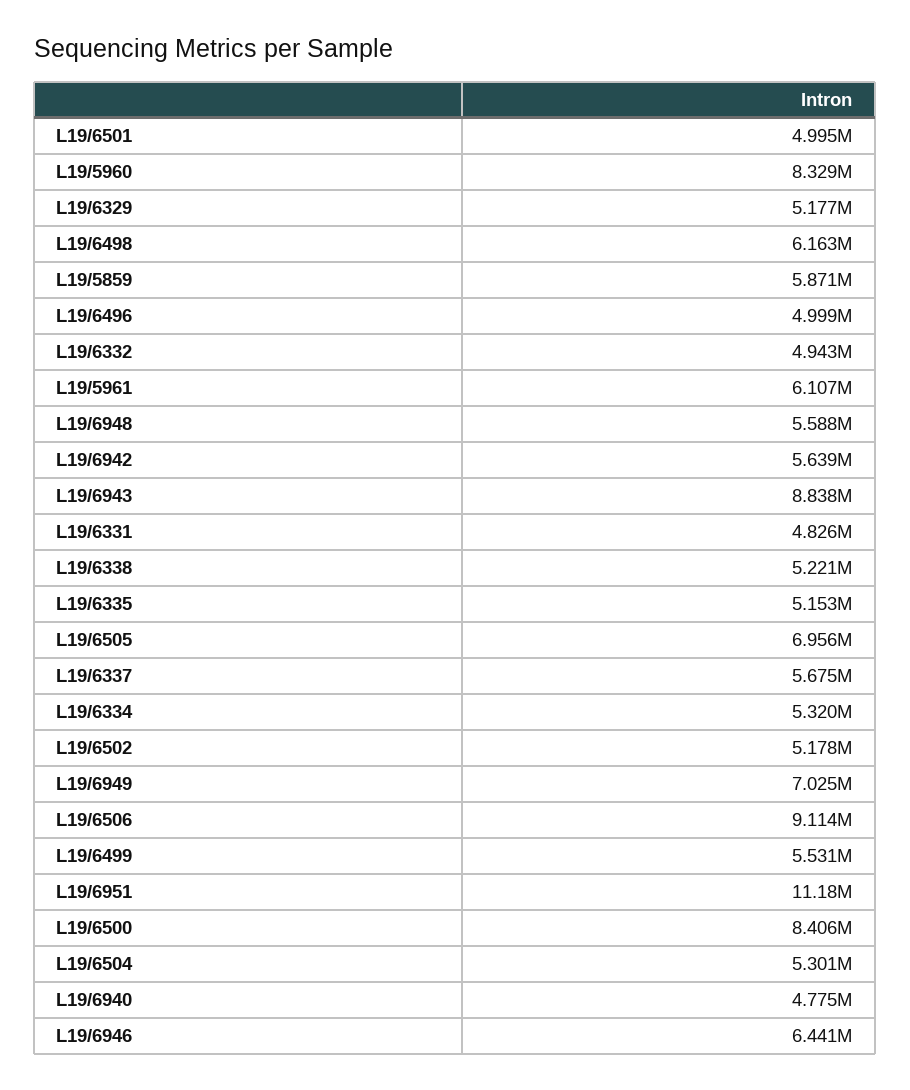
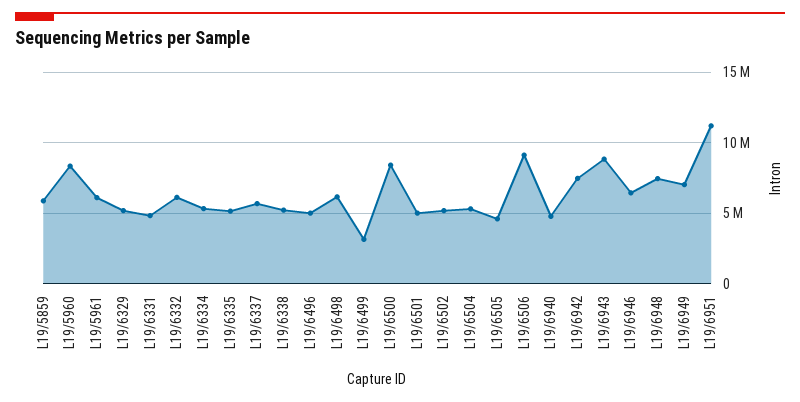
  {
    "L19/6501": 4995000,
    "L19/5960": 8329000,
    "L19/6329": 5177000,
    "L19/6498": 6163000,
    "L19/5859": 5871000,
    "L19/6496": 4999000,
-   "L19/6332": 4943000,
+   "L19/6332": 6000000,
    "L19/5961": 6107000,
-   "L19/6948": 5588000,
+   "L19/6948": 7500000,
-   "L19/6942": 5639000,
+   "L19/6942": 7500000,
    "L19/6943": 8838000,
    "L19/6331": 4826000,
    "L19/6338": 5221000,
    "L19/6335": 5153000,
-   "L19/6505": 6956000,
+   "L19/6505": 4500000,
    "L19/6337": 5675000,
    "L19/6334": 5320000,
    "L19/6502": 5178000,
    "L19/6949": 7025000,
    "L19/6506": 9114000,
-   "L19/6499": 5531000,
+   "L19/6499": 3000000,
    "L19/6951": 11180000,
    "L19/6500": 8406000,
    "L19/6504": 5301000,
    "L19/6940": 4775000,
    "L19/6946": 6441000
  }

